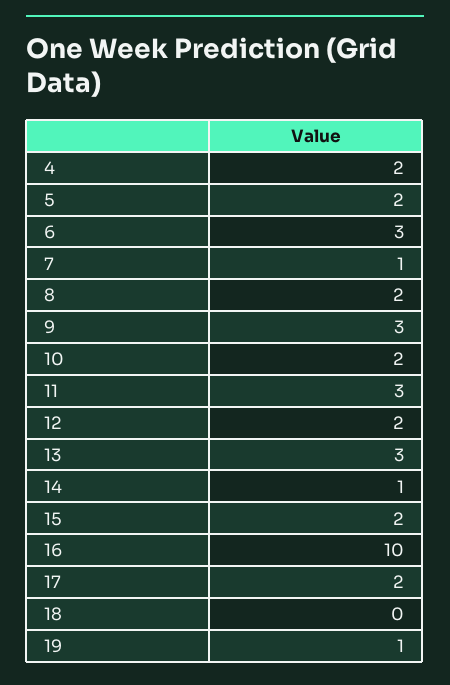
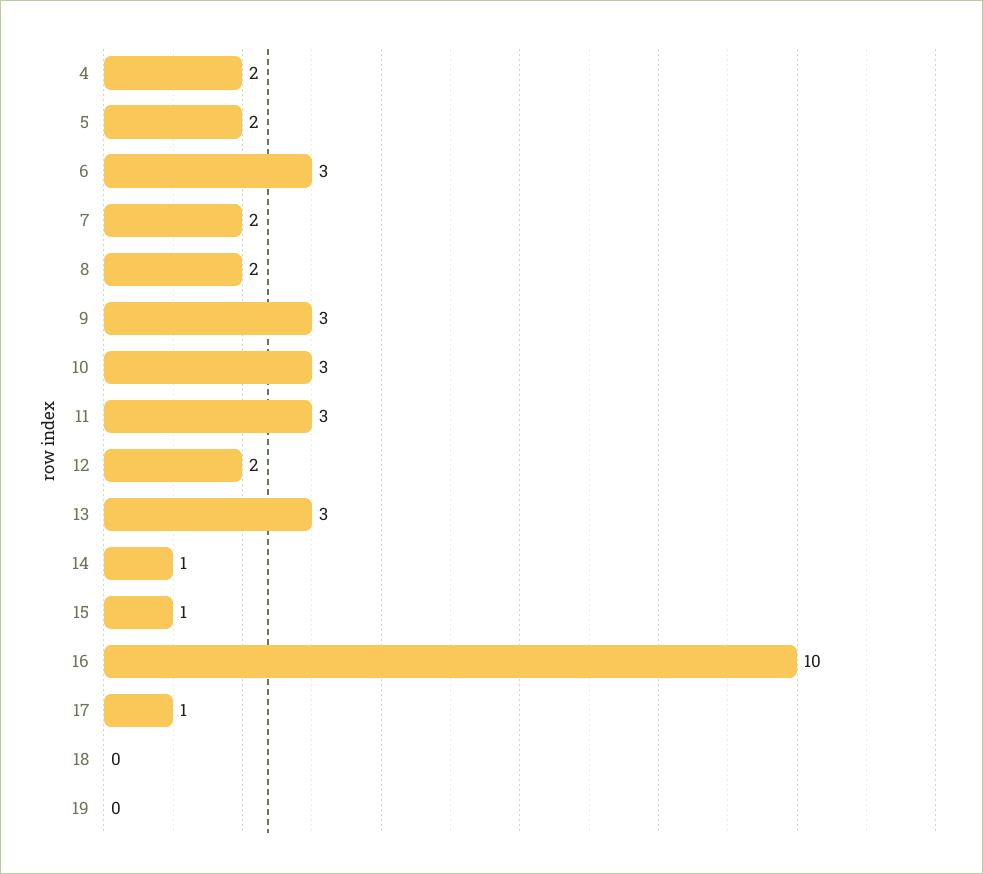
  {
    "4": 2,
    "5": 2,
    "6": 3,
-   "7": 1,
+   "7": 2,
    "8": 2,
    "9": 3,
-   "10": 2,
+   "10": 3,
    "11": 3,
    "12": 2,
    "13": 3,
    "14": 1,
-   "15": 2,
+   "15": 1,
    "16": 10,
-   "17": 2,
+   "17": 1,
    "18": 0,
-   "19": 1
+   "19": 0
  }

